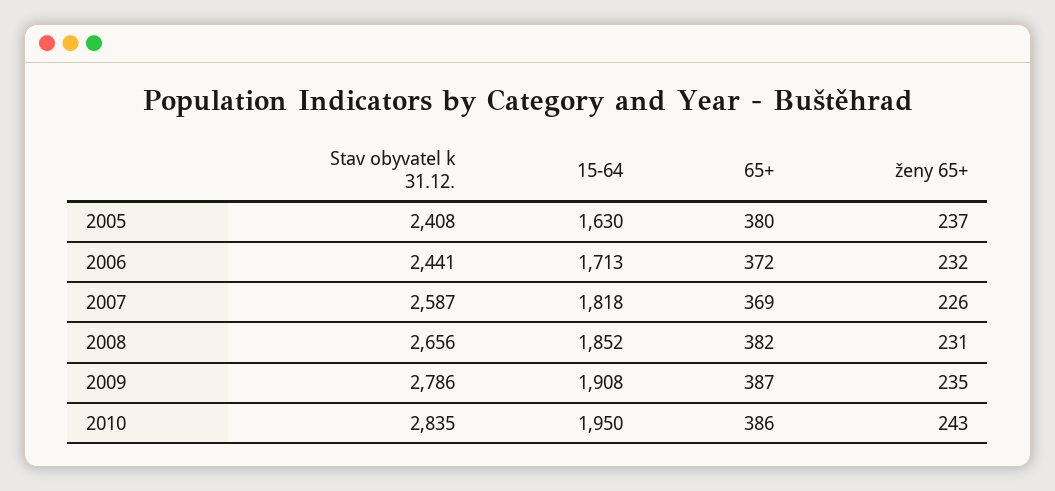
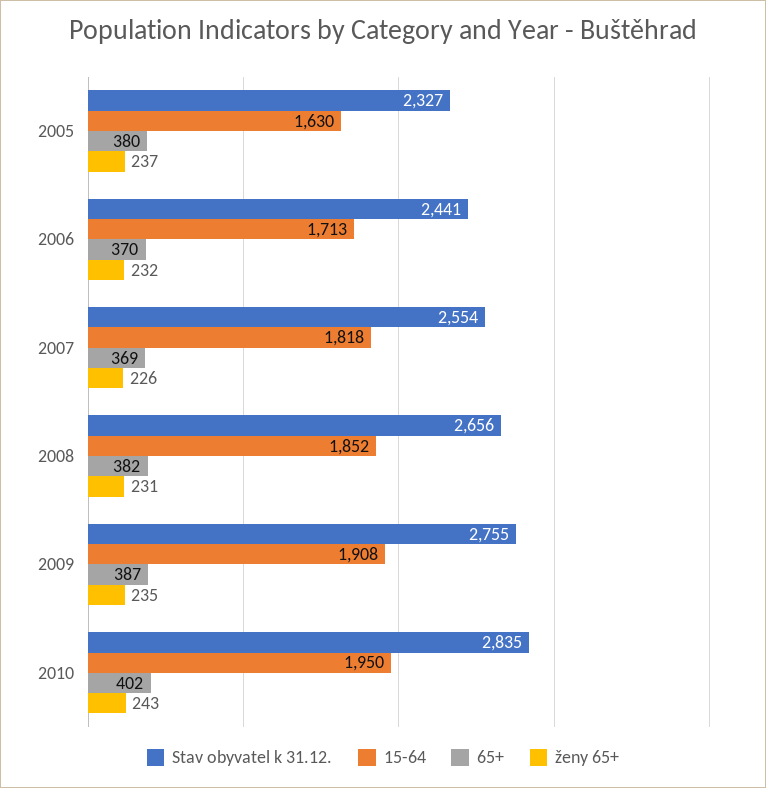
  {
    "Stav obyvatel k 31.12.": {
-     "2005": 2408,
+     "2005": 2327,
      "2006": 2441,
-     "2007": 2587,
+     "2007": 2554,
      "2008": 2656,
-     "2009": 2786,
+     "2009": 2755,
      "2010": 2835
    },
    "15-64": {
      "2005": 1630,
      "2006": 1713,
      "2007": 1818,
      "2008": 1852,
      "2009": 1908,
      "2010": 1950
    },
    "65+": {
      "2005": 380,
-     "2006": 372,
+     "2006": 370,
      "2007": 369,
      "2008": 382,
      "2009": 387,
-     "2010": 386
+     "2010": 402
    },
    "ženy 65+": {
      "2005": 237,
      "2006": 232,
      "2007": 226,
      "2008": 231,
      "2009": 235,
      "2010": 243
    }
  }

